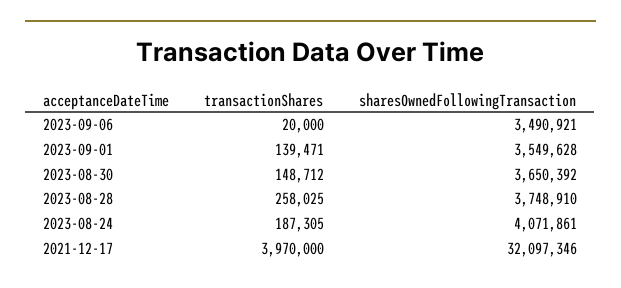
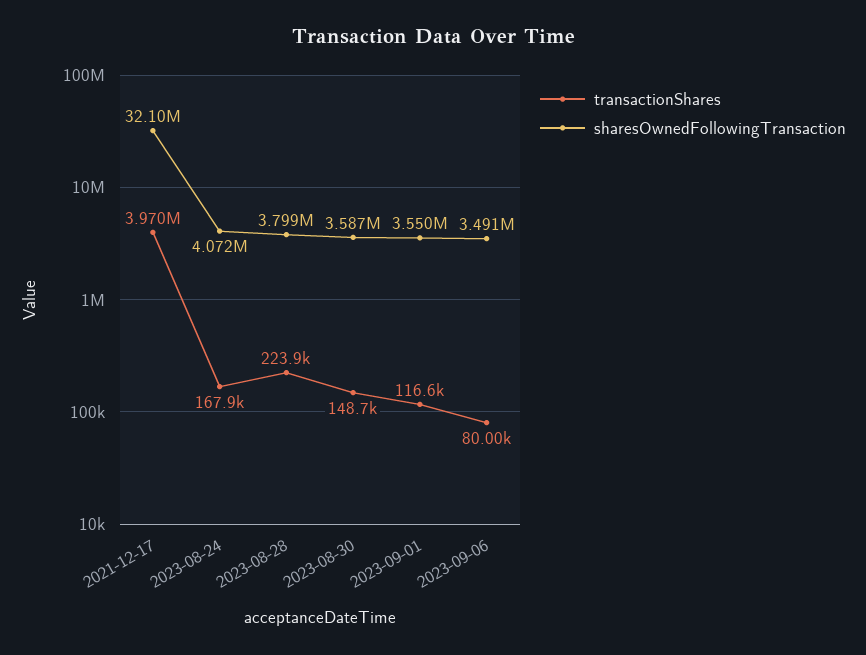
  {
    "transactionShares": {
-     "2023-09-06": 20000,
+     "2023-09-06": 80000,
-     "2023-09-01": 139471,
+     "2023-09-01": 116600,
      "2023-08-30": 148712,
-     "2023-08-28": 258025,
+     "2023-08-28": 223900,
-     "2023-08-24": 187305,
+     "2023-08-24": 167900,
      "2021-12-17": 3970000
    },
    "sharesOwnedFollowingTransaction": {
      "2023-09-06": 3490921,
      "2023-09-01": 3549628,
-     "2023-08-30": 3650392,
+     "2023-08-30": 3587000,
-     "2023-08-28": 3748910,
+     "2023-08-28": 3799000,
      "2023-08-24": 4071861,
      "2021-12-17": 32097346
    }
  }

